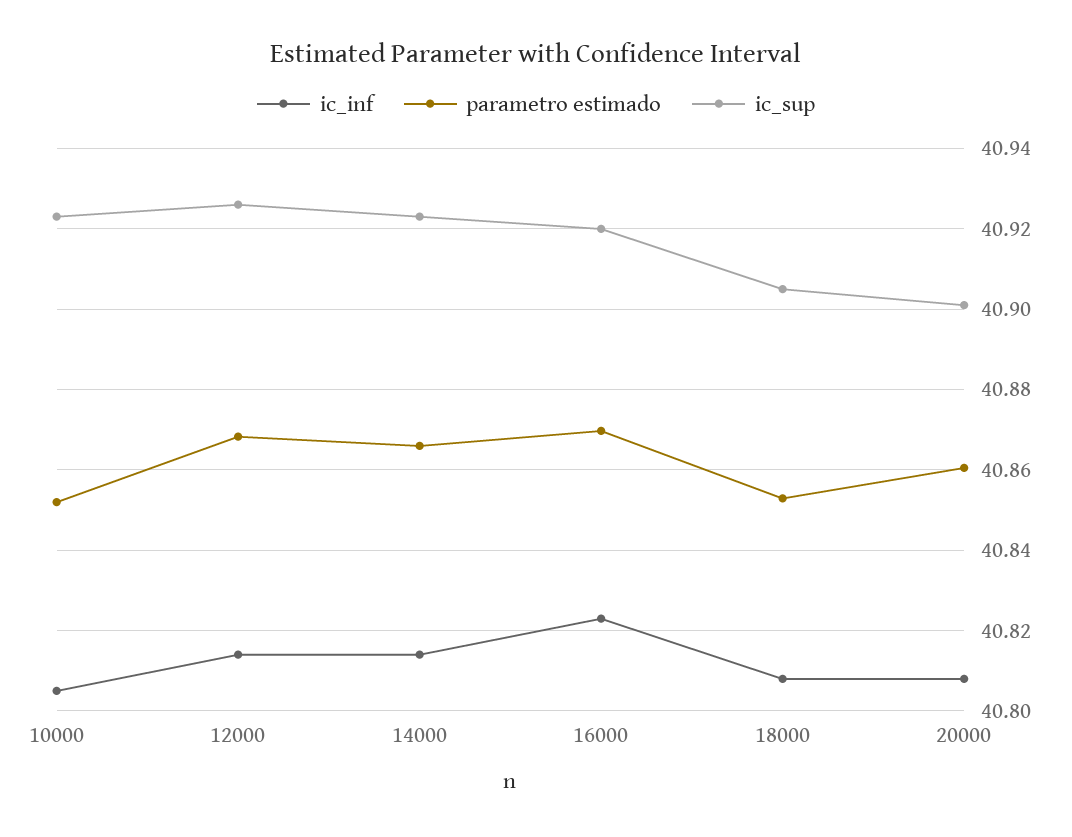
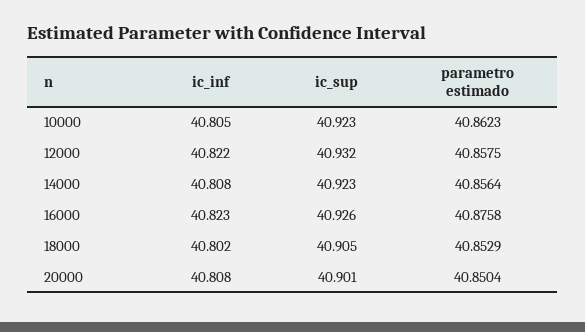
  {
    "ic_inf": {
      "10000": 40.805,
-     "12000": 40.814,
+     "12000": 40.822,
-     "14000": 40.814,
+     "14000": 40.808,
      "16000": 40.823,
-     "18000": 40.808,
+     "18000": 40.802,
      "20000": 40.808
    },
    "parametro estimado": {
-     "10000": 40.852,
+     "10000": 40.8623,
-     "12000": 40.868,
+     "12000": 40.8575,
-     "14000": 40.866,
+     "14000": 40.8564,
-     "16000": 40.87,
+     "16000": 40.8758,
      "18000": 40.8529,
-     "20000": 40.86
+     "20000": 40.8504
    },
    "ic_sup": {
      "10000": 40.923,
-     "12000": 40.926,
+     "12000": 40.932,
      "14000": 40.923,
-     "16000": 40.92,
+     "16000": 40.926,
      "18000": 40.905,
      "20000": 40.901
    }
  }

